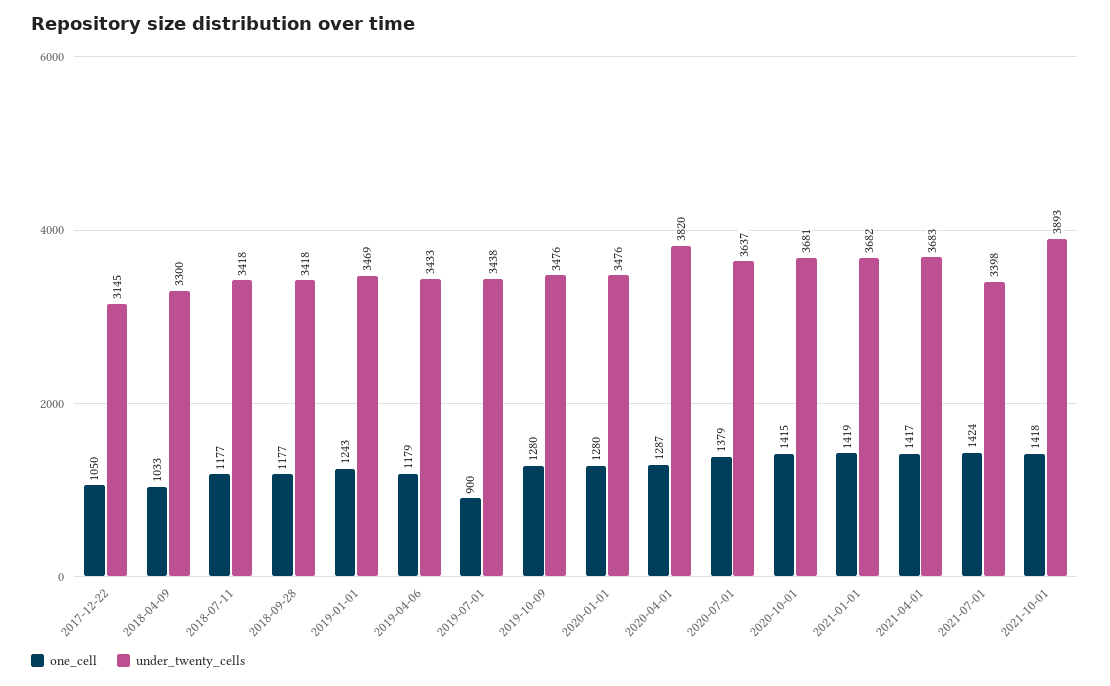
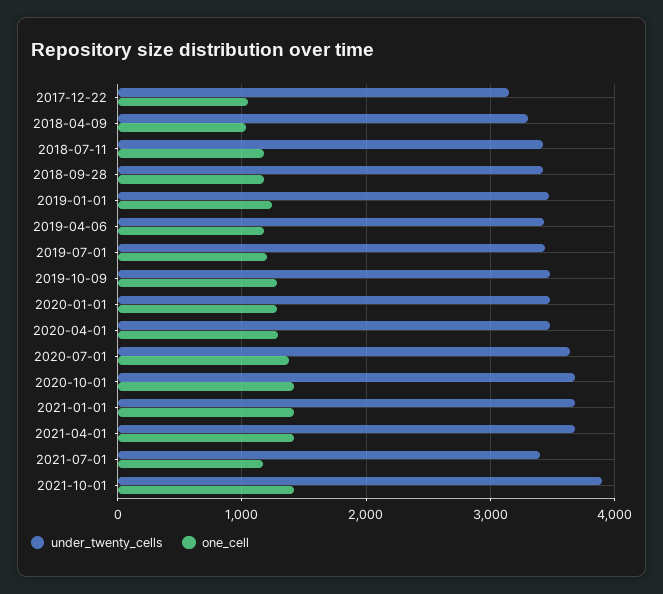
  {
    "one_cell": {
      "2017-12-22": 1050,
      "2018-04-09": 1033,
      "2018-07-11": 1177,
      "2018-09-28": 1177,
      "2019-01-01": 1243,
      "2019-04-06": 1179,
-     "2019-07-01": 900,
+     "2019-07-01": 1200,
      "2019-10-09": 1280,
      "2020-01-01": 1280,
      "2020-04-01": 1287,
      "2020-07-01": 1379,
      "2020-10-01": 1415,
      "2021-01-01": 1419,
      "2021-04-01": 1417,
-     "2021-07-01": 1424,
+     "2021-07-01": 1200,
      "2021-10-01": 1418
    },
    "under_twenty_cells": {
      "2017-12-22": 3145,
      "2018-04-09": 3300,
      "2018-07-11": 3418,
      "2018-09-28": 3418,
      "2019-01-01": 3469,
      "2019-04-06": 3433,
      "2019-07-01": 3438,
      "2019-10-09": 3476,
      "2020-01-01": 3476,
-     "2020-04-01": 3820,
+     "2020-04-01": 3500,
      "2020-07-01": 3637,
      "2020-10-01": 3681,
      "2021-01-01": 3682,
      "2021-04-01": 3683,
      "2021-07-01": 3398,
      "2021-10-01": 3893
    }
  }

